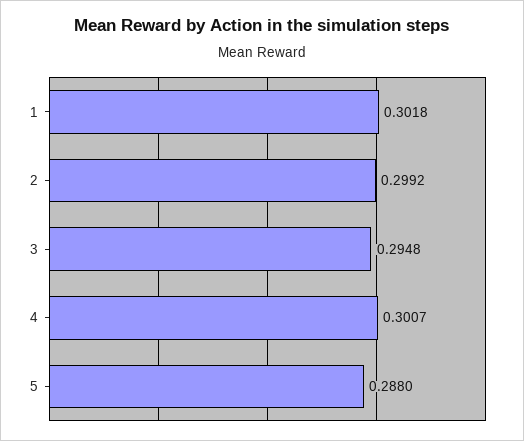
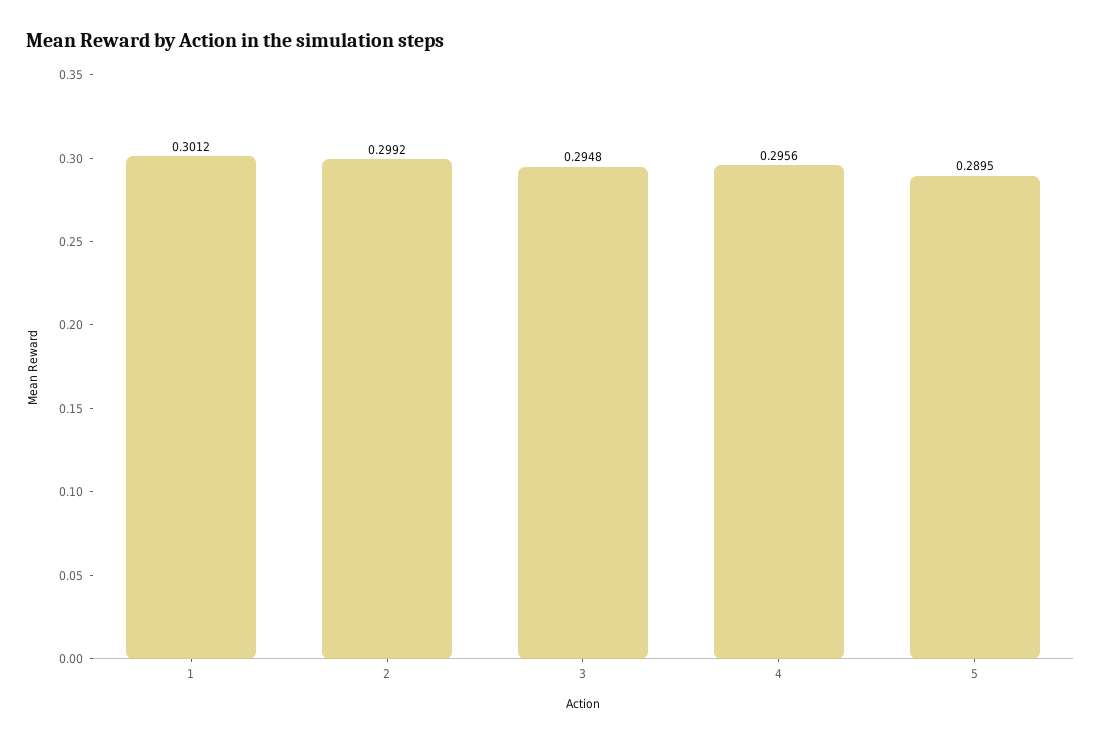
  {
-   "1": 0.3018,
+   "1": 0.3012,
    "2": 0.2992,
    "3": 0.2948,
-   "4": 0.3007,
+   "4": 0.2956,
-   "5": 0.288
+   "5": 0.2895
  }

